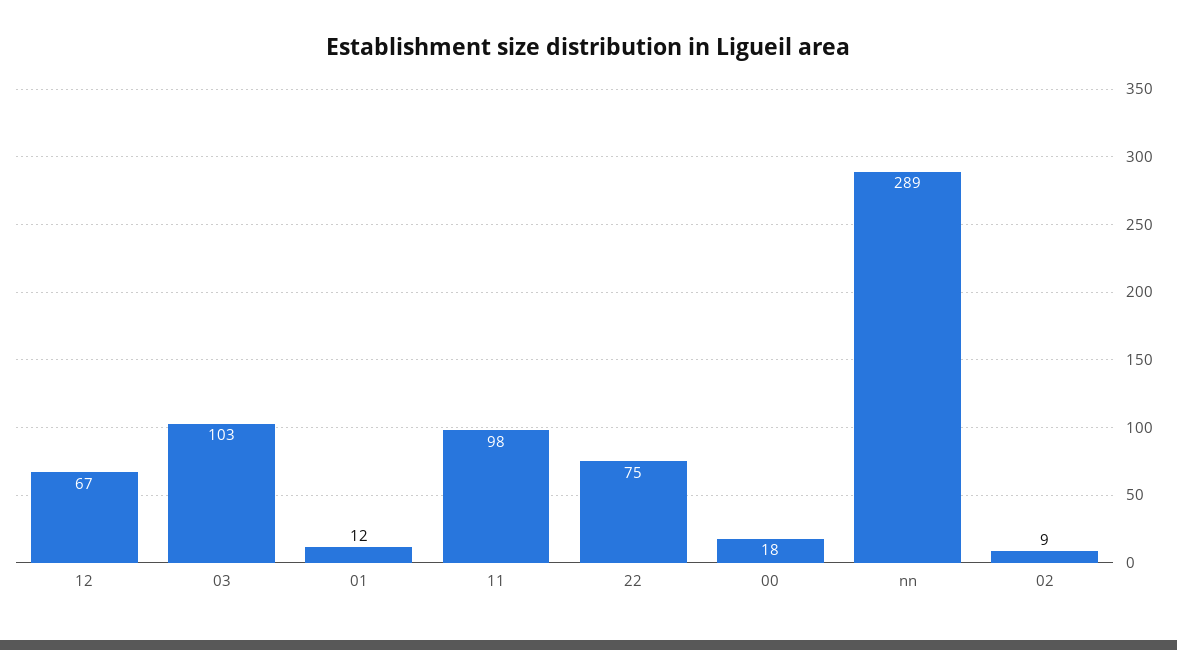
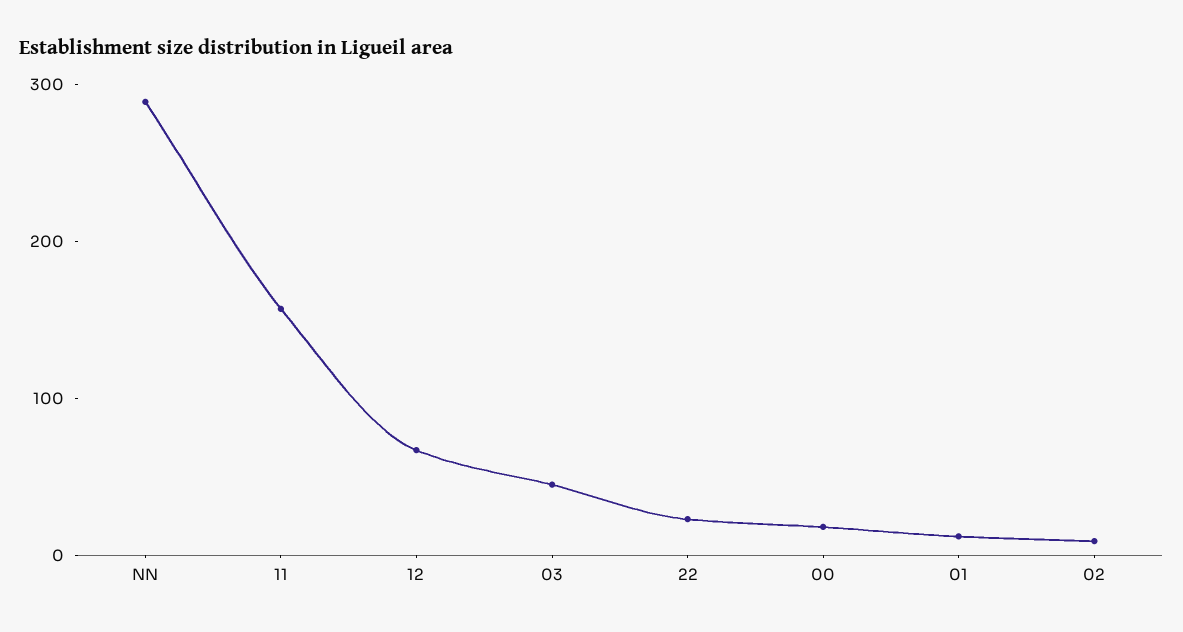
  {
    "12": 67,
-   "03": 103,
+   "03": 40,
    "01": 12,
-   "11": 98,
+   "11": 160,
-   "22": 75,
+   "22": 20,
    "00": 18,
    "nn": 289,
    "02": 9
  }

